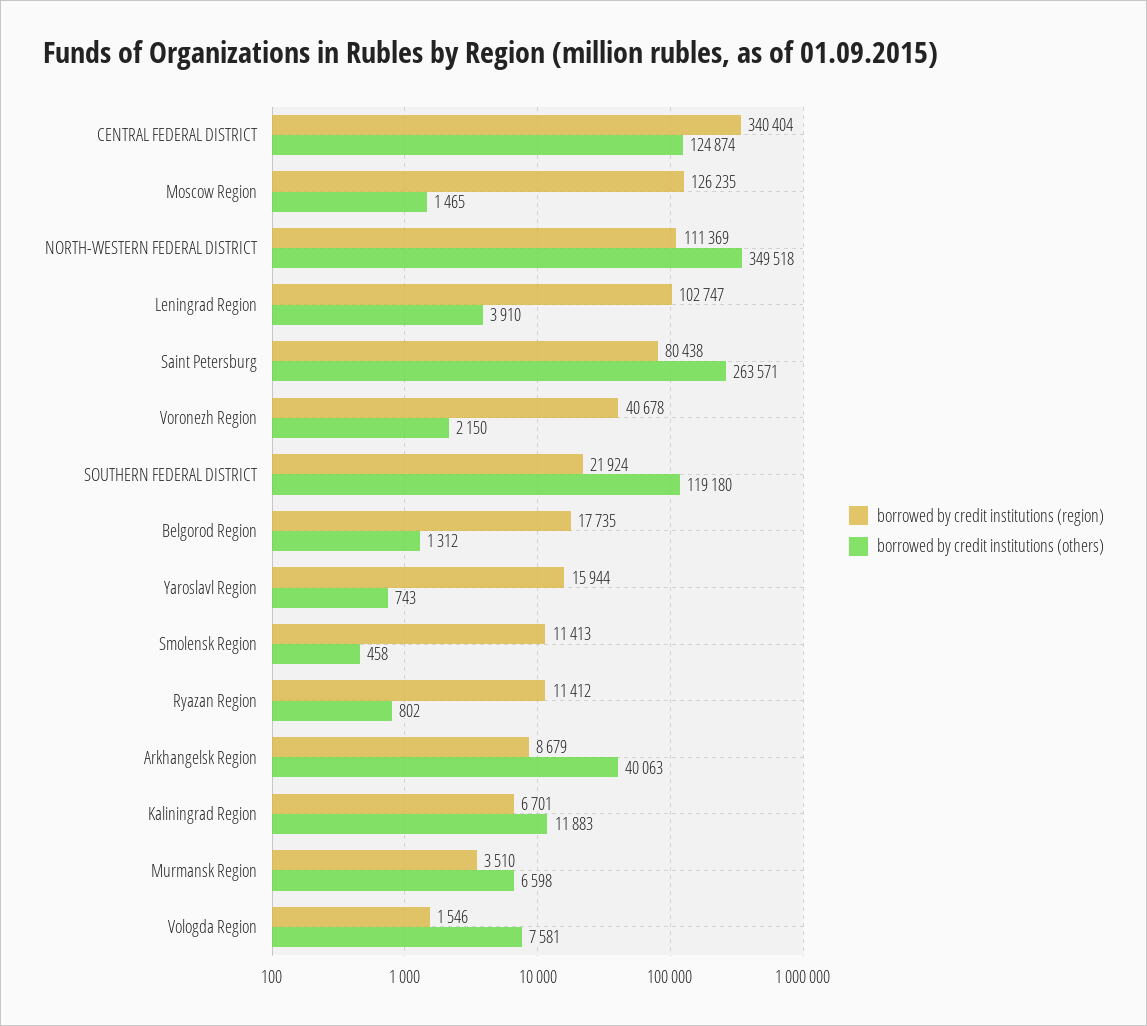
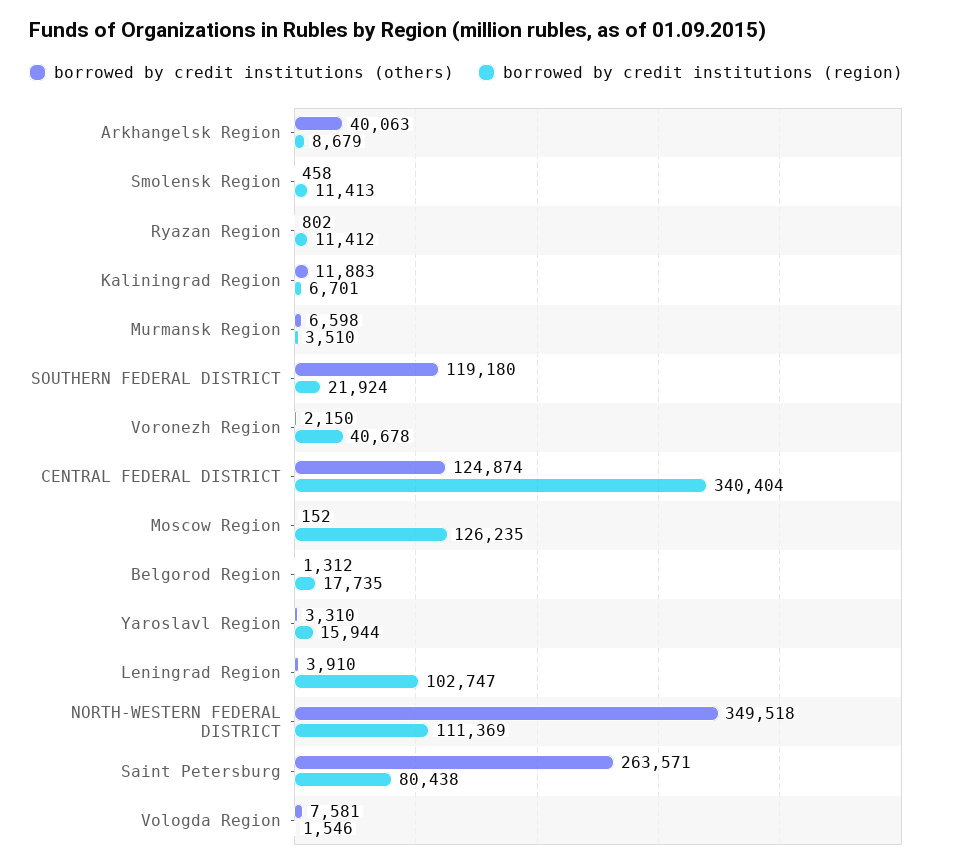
  {
    "borrowed by credit institutions (region)": {
      "CENTRAL FEDERAL DISTRICT": 340404,
      "Moscow Region": 126235,
      "NORTH-WESTERN FEDERAL DISTRICT": 111369,
      "Leningrad Region": 102747,
      "Saint Petersburg": 80438,
      "Voronezh Region": 40678,
      "SOUTHERN FEDERAL DISTRICT": 21924,
      "Belgorod Region": 17735,
      "Yaroslavl Region": 15944,
      "Smolensk Region": 11413,
      "Ryazan Region": 11412,
      "Arkhangelsk Region": 8679,
      "Kaliningrad Region": 6701,
      "Murmansk Region": 3510,
      "Vologda Region": 1546
    },
    "borrowed by credit institutions (others)": {
      "CENTRAL FEDERAL DISTRICT": 124874,
-     "Moscow Region": 1465,
+     "Moscow Region": 152,
      "NORTH-WESTERN FEDERAL DISTRICT": 349518,
      "Leningrad Region": 3910,
      "Saint Petersburg": 263571,
      "Voronezh Region": 2150,
      "SOUTHERN FEDERAL DISTRICT": 119180,
      "Belgorod Region": 1312,
-     "Yaroslavl Region": 743,
+     "Yaroslavl Region": 3310,
      "Smolensk Region": 458,
      "Ryazan Region": 802,
      "Arkhangelsk Region": 40063,
      "Kaliningrad Region": 11883,
      "Murmansk Region": 6598,
      "Vologda Region": 7581
    }
  }

